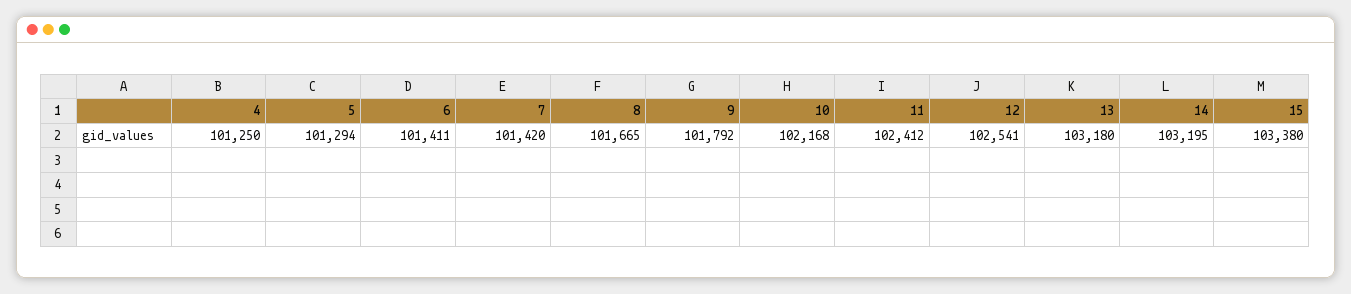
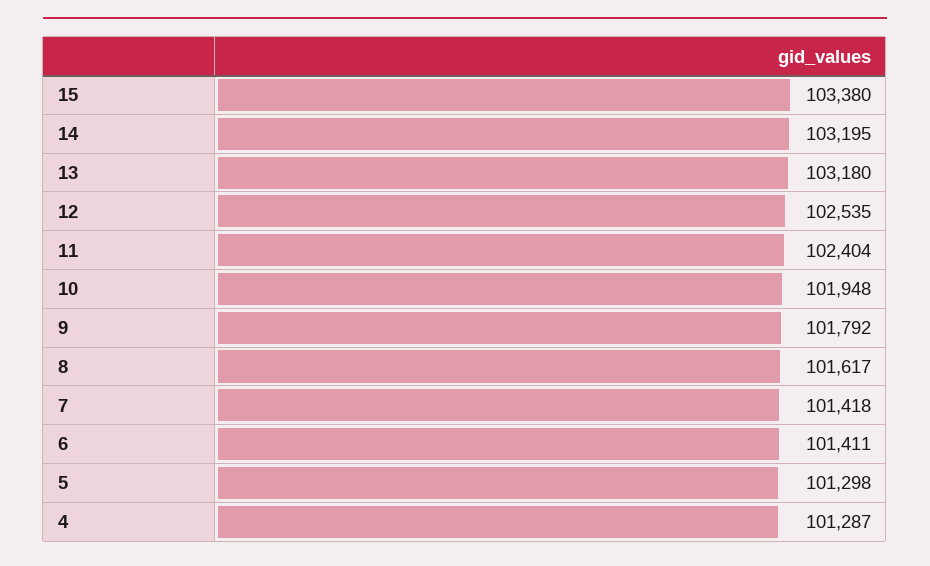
  {
-   "4": 101250,
+   "4": 101287,
-   "5": 101294,
+   "5": 101298,
    "6": 101411,
-   "7": 101420,
+   "7": 101418,
-   "8": 101665,
+   "8": 101617,
    "9": 101792,
-   "10": 102168,
+   "10": 101948,
-   "11": 102412,
+   "11": 102404,
-   "12": 102541,
+   "12": 102535,
    "13": 103180,
    "14": 103195,
    "15": 103380
  }

